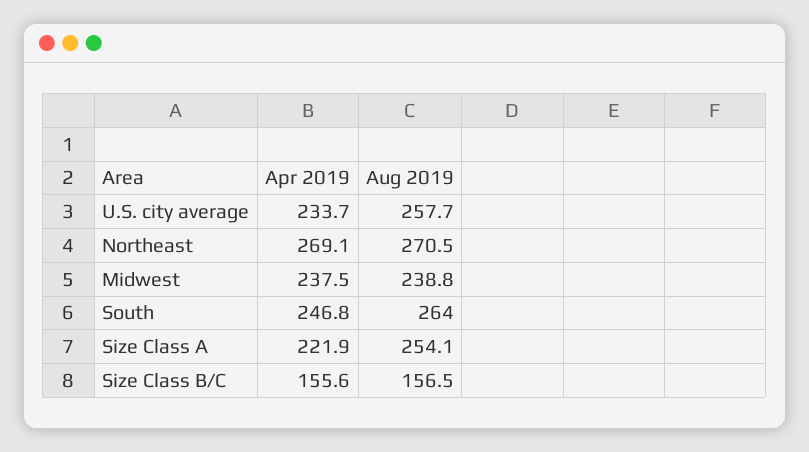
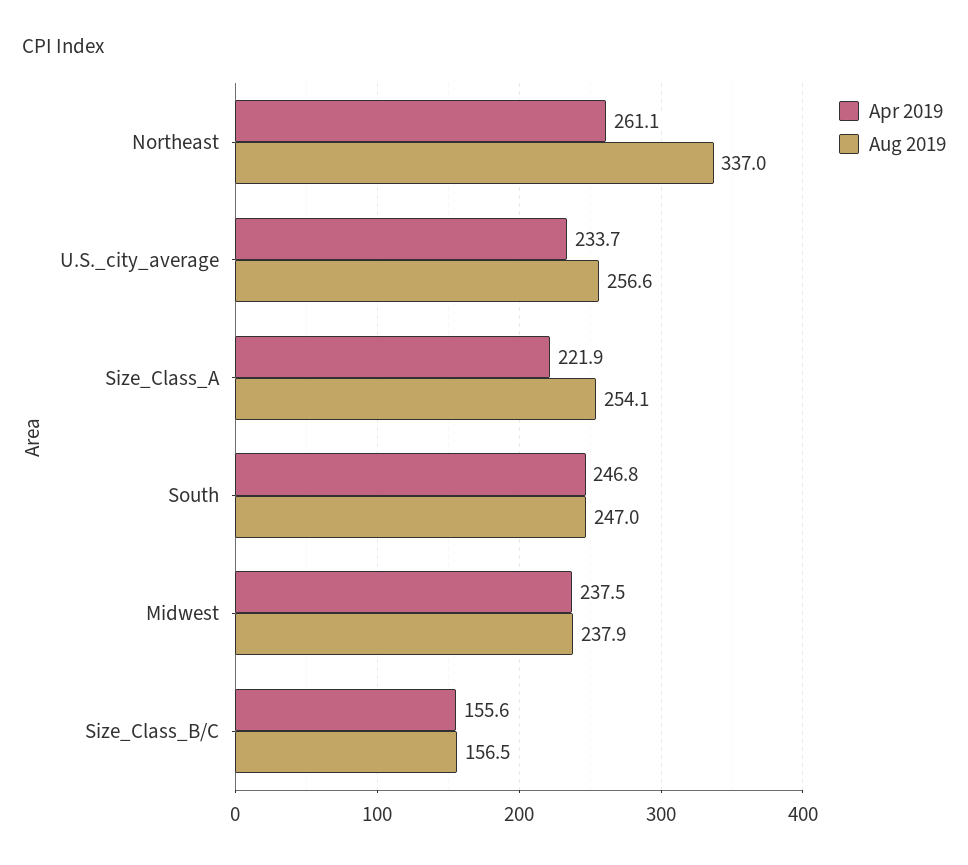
  {
    "Apr 2019": {
      "U.S. city average": 233.7,
-     "Northeast": 269.1,
+     "Northeast": 261.1,
      "Midwest": 237.5,
      "South": 246.8,
      "Size Class A": 221.9,
      "Size Class B/C": 155.6
    },
    "Aug 2019": {
-     "U.S. city average": 257.7,
+     "U.S. city average": 256.6,
-     "Northeast": 270.5,
+     "Northeast": 337,
-     "Midwest": 238.8,
+     "Midwest": 237.9,
-     "South": 264,
+     "South": 247,
      "Size Class A": 254.1,
      "Size Class B/C": 156.5
    }
  }

